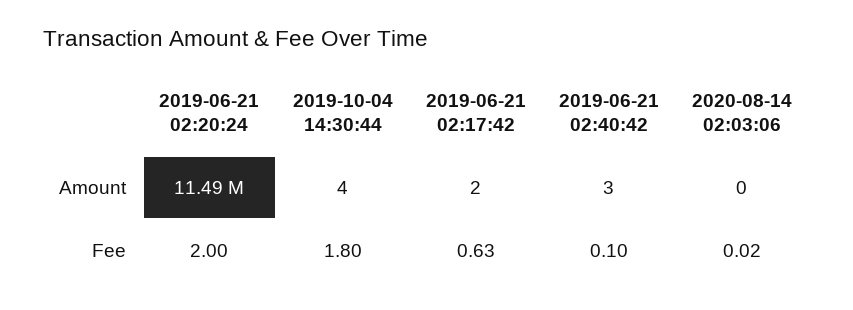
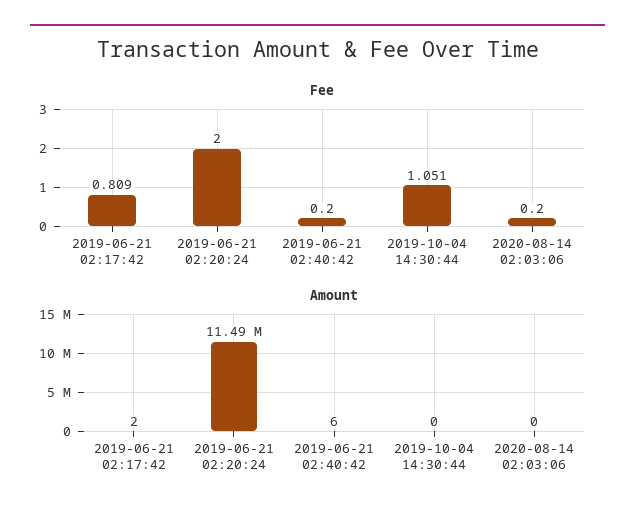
  {
    "Amount": {
      "2019-06-21 02:20:24": 11490000,
-     "2019-10-04 14:30:44": 4,
+     "2019-10-04 14:30:44": 0,
      "2019-06-21 02:17:42": 2,
-     "2019-06-21 02:40:42": 3,
+     "2019-06-21 02:40:42": 6,
      "2020-08-14 02:03:06": 0
    },
    "Fee": {
      "2019-06-21 02:20:24": 2,
-     "2019-10-04 14:30:44": 1.8,
+     "2019-10-04 14:30:44": 1.051,
-     "2019-06-21 02:17:42": 0.63,
+     "2019-06-21 02:17:42": 0.809,
-     "2019-06-21 02:40:42": 0.1,
+     "2019-06-21 02:40:42": 0.2,
-     "2020-08-14 02:03:06": 0.02
+     "2020-08-14 02:03:06": 0.2
    }
  }

